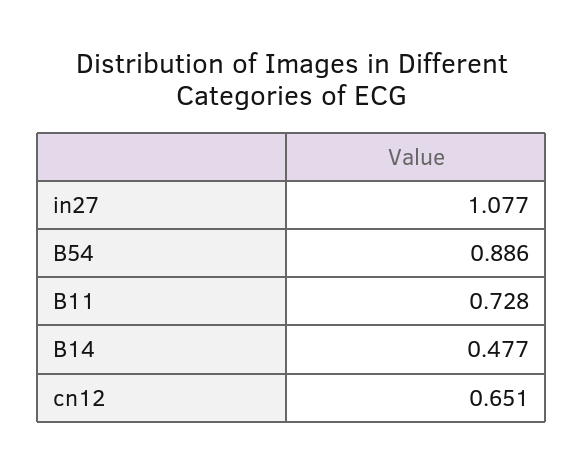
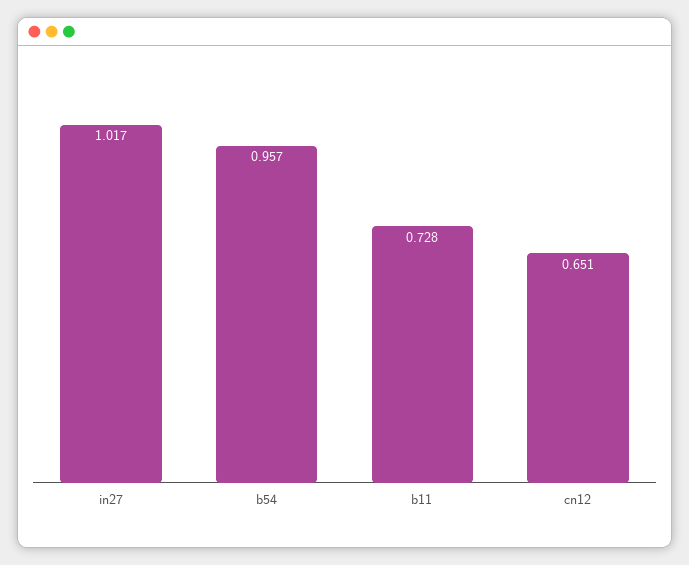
  {
-   "in27": 1.077,
+   "in27": 1.017,
-   "B54": 0.886,
+   "B54": 0.957,
    "B11": 0.728,
-   "B14": 0.477,
    "cn12": 0.651
  }

